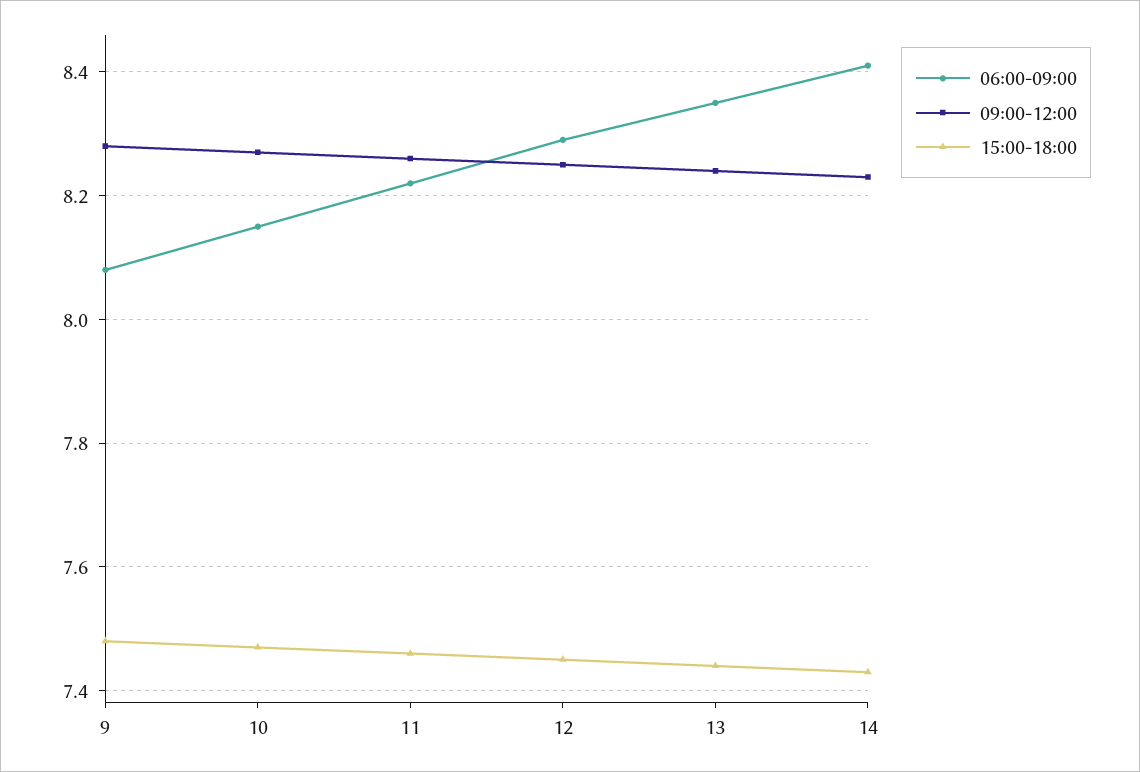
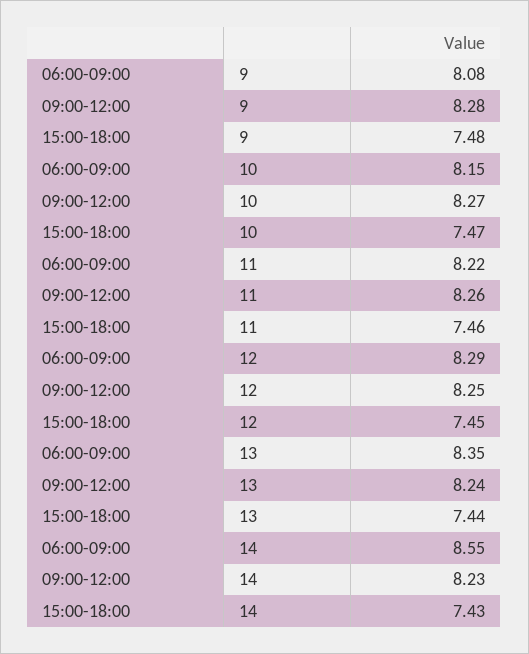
  {
    "06:00-09:00": {
      "9": 8.08,
      "10": 8.15,
      "11": 8.22,
      "12": 8.29,
      "13": 8.35,
-     "14": 8.4
+     "14": 8.55
    },
    "09:00-12:00": {
      "9": 8.28,
      "10": 8.27,
      "11": 8.26,
      "12": 8.25,
      "13": 8.24,
      "14": 8.23
    },
    "15:00-18:00": {
      "9": 7.48,
      "10": 7.47,
      "11": 7.46,
      "12": 7.45,
      "13": 7.44,
      "14": 7.43
    }
  }

